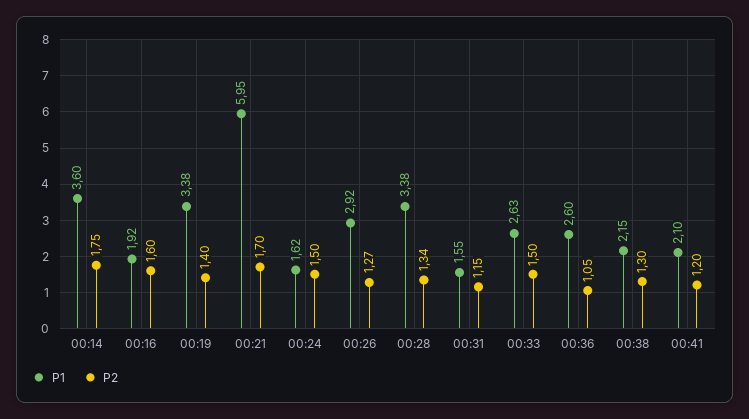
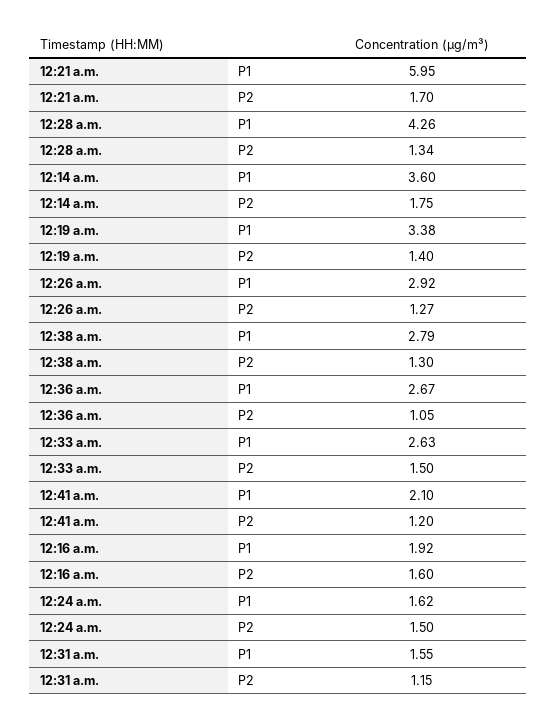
  {
    "P1": {
      "00:14": 3.6,
      "00:16": 1.92,
      "00:19": 3.38,
      "00:21": 5.95,
      "00:24": 1.62,
      "00:26": 2.92,
-     "00:28": 3.38,
+     "00:28": 4.26,
      "00:31": 1.55,
      "00:33": 2.63,
-     "00:36": 2.6,
+     "00:36": 2.67,
-     "00:38": 2.15,
+     "00:38": 2.79,
      "00:41": 2.1
    },
    "P2": {
      "00:14": 1.75,
      "00:16": 1.6,
      "00:19": 1.4,
      "00:21": 1.7,
      "00:24": 1.5,
      "00:26": 1.27,
      "00:28": 1.34,
      "00:31": 1.15,
      "00:33": 1.5,
      "00:36": 1.05,
      "00:38": 1.3,
      "00:41": 1.2
    }
  }

